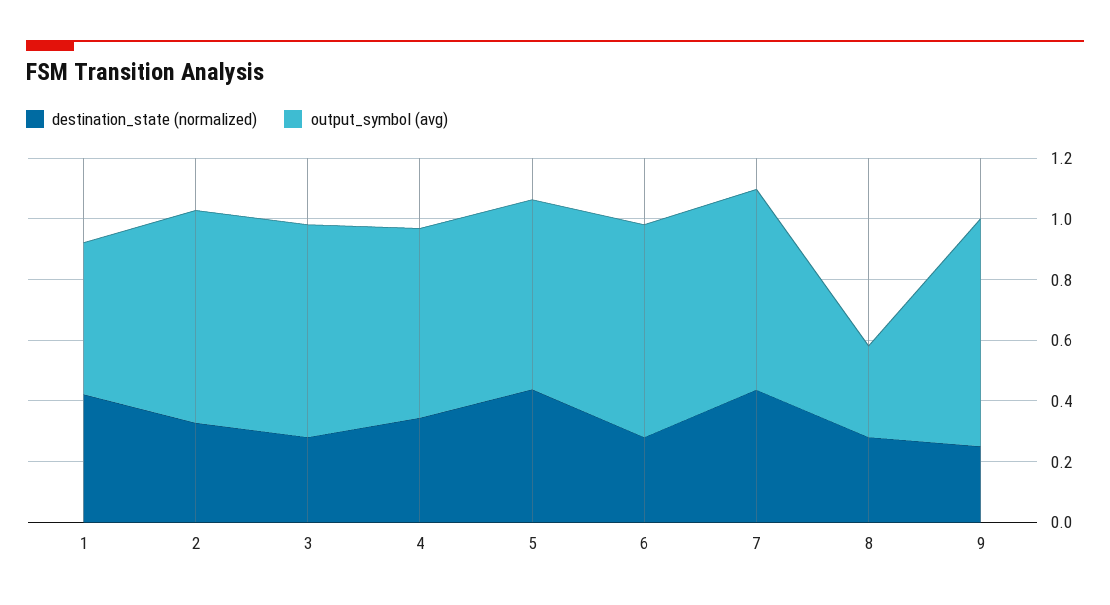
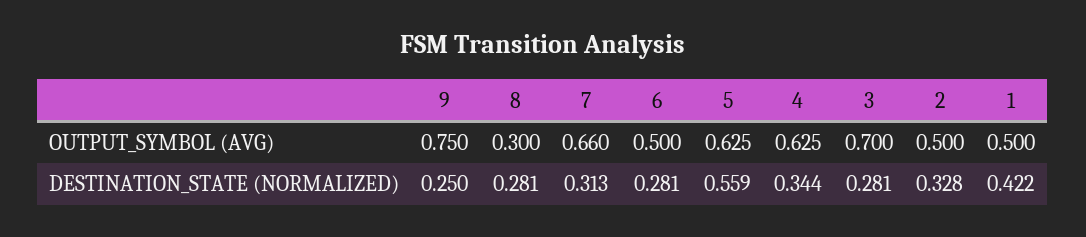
  {
    "destination_state (normalized)": {
      "1": 0.422,
      "2": 0.328,
      "3": 0.281,
      "4": 0.344,
-     "5": 0.45,
+     "5": 0.559,
      "6": 0.281,
-     "7": 0.45,
+     "7": 0.313,
      "8": 0.281,
      "9": 0.25
    },
    "output_symbol (avg)": {
      "1": 0.5,
-     "2": 0.7,
+     "2": 0.5,
      "3": 0.7,
      "4": 0.625,
      "5": 0.625,
-     "6": 0.7,
+     "6": 0.5,
      "7": 0.66,
      "8": 0.3,
      "9": 0.75
    }
  }

